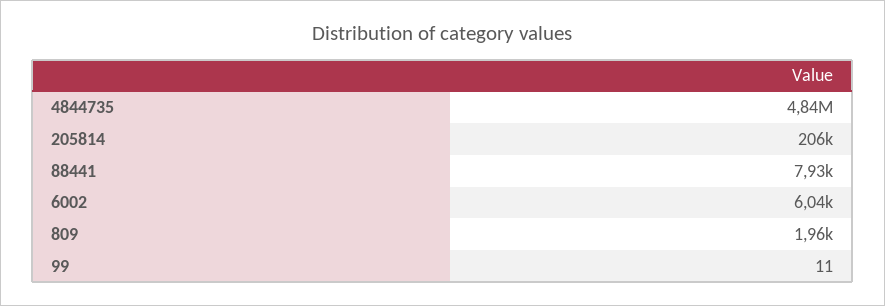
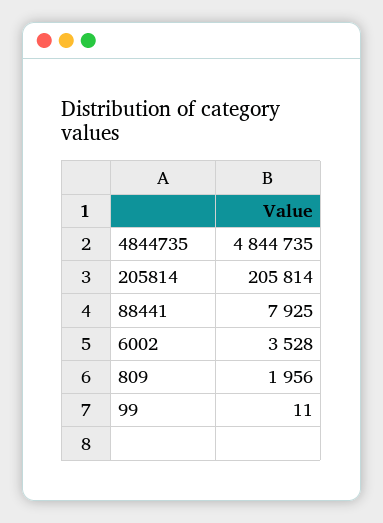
  {
    "4844735": 4844735,
    "205814": 205814,
    "88441": 7925,
-   "6002": 6040,
+   "6002": 3528,
    "809": 1956,
    "99": 11
  }

